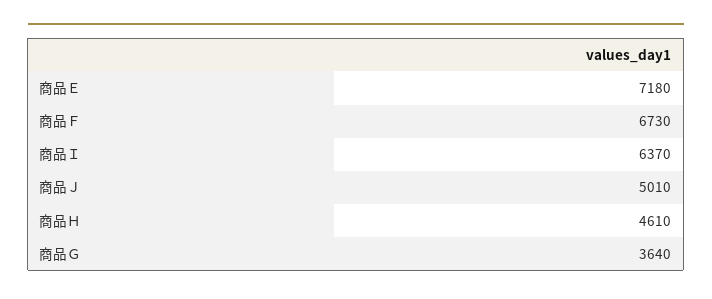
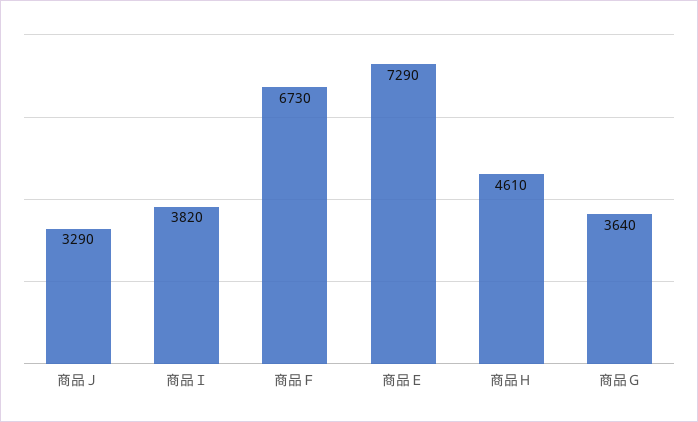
  {
-   "商品Ｅ": 7180,
+   "商品Ｅ": 7290,
    "商品Ｆ": 6730,
-   "商品Ｉ": 6370,
+   "商品Ｉ": 3820,
-   "商品Ｊ": 5010,
+   "商品Ｊ": 3290,
    "商品Ｈ": 4610,
    "商品Ｇ": 3640
  }

